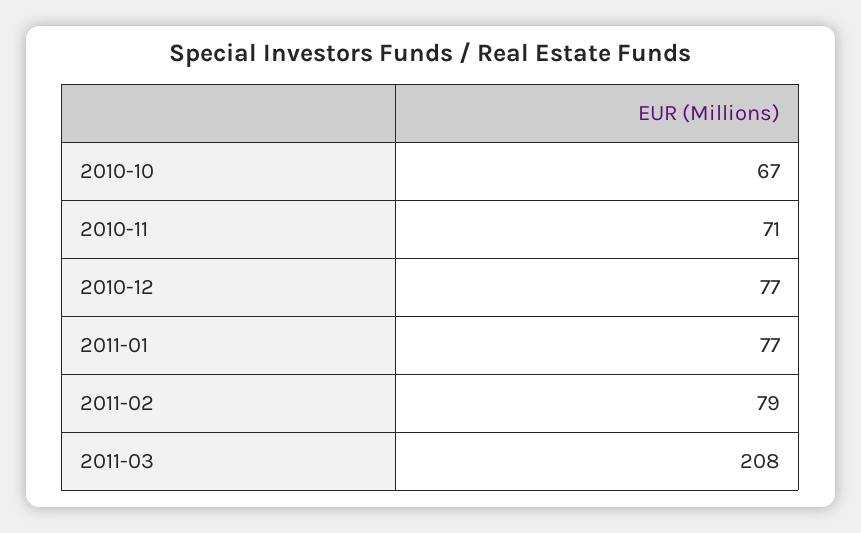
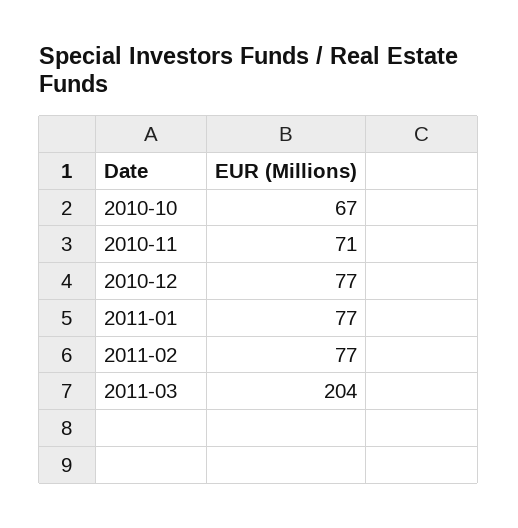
  {
    "2010-10": 67,
    "2010-11": 71,
    "2010-12": 77,
    "2011-01": 77,
-   "2011-02": 79,
+   "2011-02": 77,
-   "2011-03": 208
+   "2011-03": 204
  }

